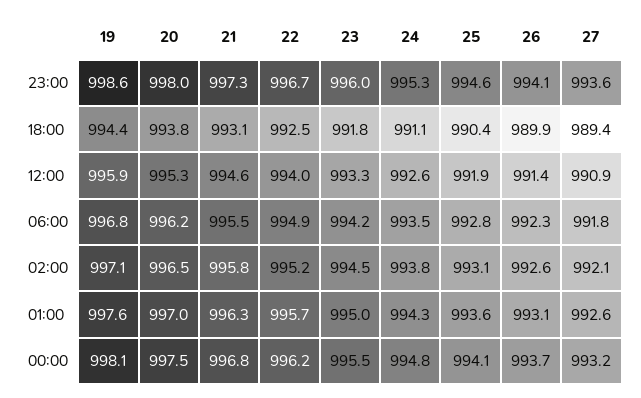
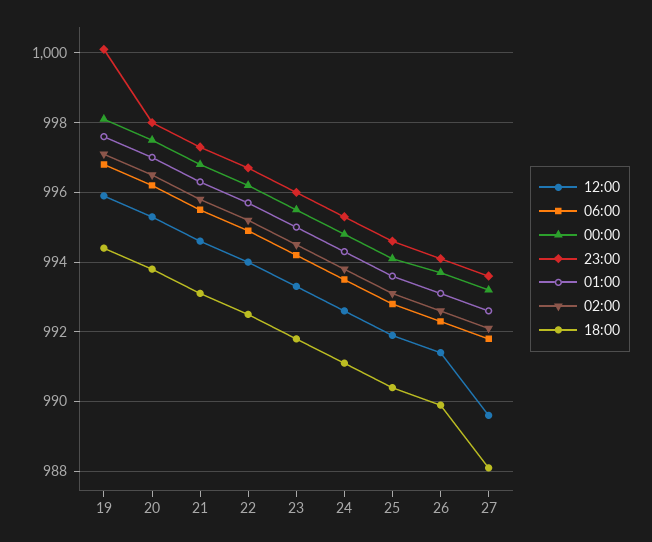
  {
    "23:00": {
-     "19": 998.6,
+     "19": 1000,
      "20": 998,
      "21": 997.3,
      "22": 996.7,
      "23": 996,
      "24": 995.3,
      "25": 994.6,
      "26": 994.1,
      "27": 993.6
    },
    "18:00": {
      "19": 994.4,
      "20": 993.8,
      "21": 993.1,
      "22": 992.5,
      "23": 991.8,
      "24": 991.1,
      "25": 990.4,
      "26": 989.9,
-     "27": 989.4
+     "27": 988
    },
    "12:00": {
      "19": 995.9,
      "20": 995.3,
      "21": 994.6,
      "22": 994,
      "23": 993.3,
      "24": 992.6,
      "25": 991.9,
      "26": 991.4,
-     "27": 990.9
+     "27": 989.5
    },
    "06:00": {
      "19": 996.8,
      "20": 996.2,
      "21": 995.5,
      "22": 994.9,
      "23": 994.2,
      "24": 993.5,
      "25": 992.8,
      "26": 992.3,
      "27": 991.8
    },
    "02:00": {
      "19": 997.1,
      "20": 996.5,
      "21": 995.8,
      "22": 995.2,
      "23": 994.5,
      "24": 993.8,
      "25": 993.1,
      "26": 992.6,
      "27": 992.1
    },
    "01:00": {
      "19": 997.6,
      "20": 997,
      "21": 996.3,
      "22": 995.7,
      "23": 995,
      "24": 994.3,
      "25": 993.6,
      "26": 993.1,
      "27": 992.6
    },
    "00:00": {
      "19": 998.1,
      "20": 997.5,
      "21": 996.8,
      "22": 996.2,
      "23": 995.5,
      "24": 994.8,
      "25": 994.1,
      "26": 993.7,
      "27": 993.2
    }
  }

